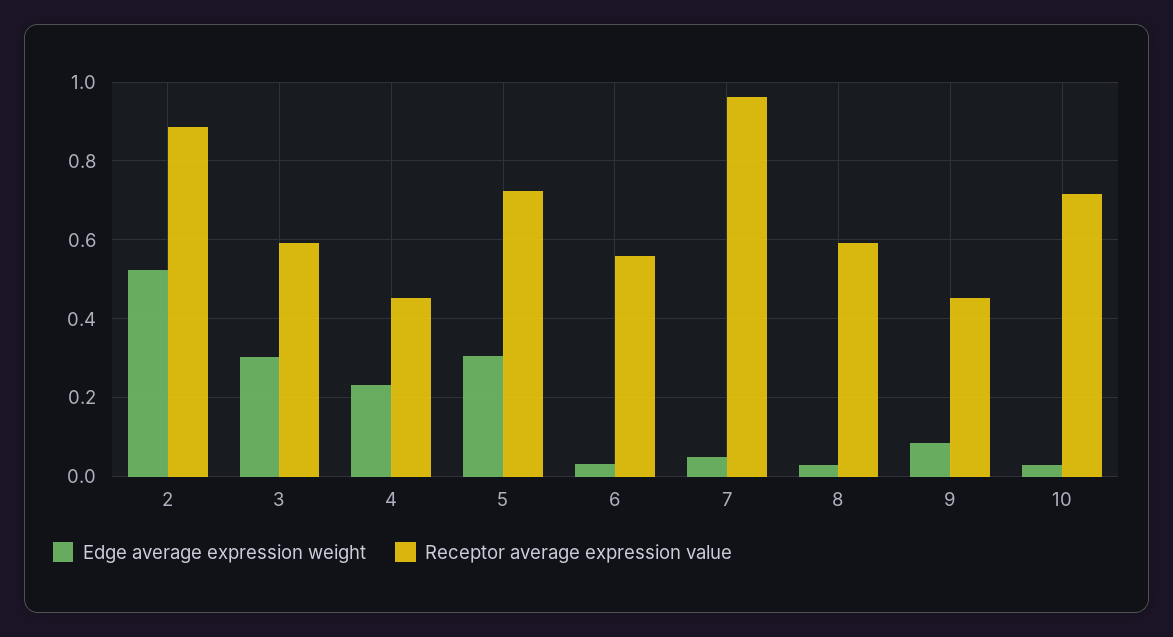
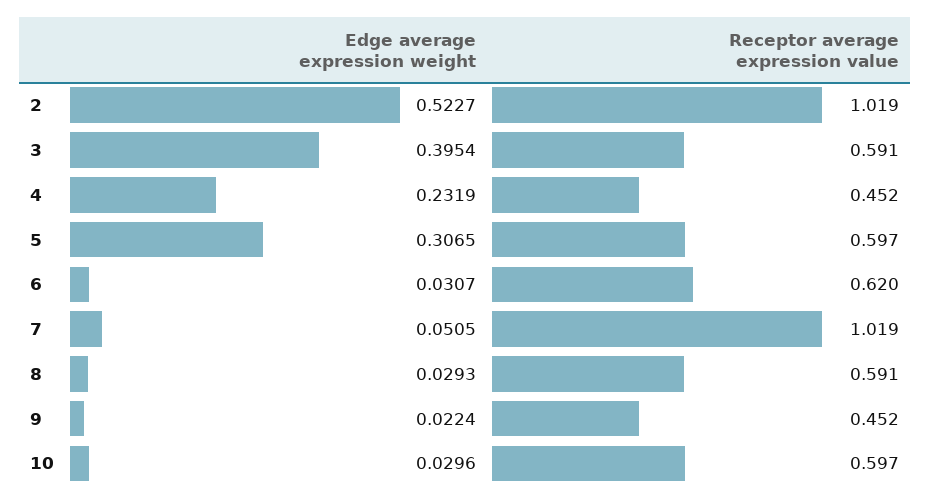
  {
    "Edge average expression weight": {
      "2": 0.5227,
-     "3": 0.3,
+     "3": 0.3954,
      "4": 0.2319,
      "5": 0.3065,
      "6": 0.0307,
      "7": 0.0505,
      "8": 0.0293,
-     "9": 0.08,
+     "9": 0.0224,
      "10": 0.0296
    },
    "Receptor average expression value": {
-     "2": 0.88,
+     "2": 1.019,
      "3": 0.591,
      "4": 0.452,
-     "5": 0.72,
+     "5": 0.597,
-     "6": 0.56,
+     "6": 0.62,
-     "7": 0.96,
+     "7": 1.019,
      "8": 0.591,
      "9": 0.452,
-     "10": 0.72
+     "10": 0.597
    }
  }

